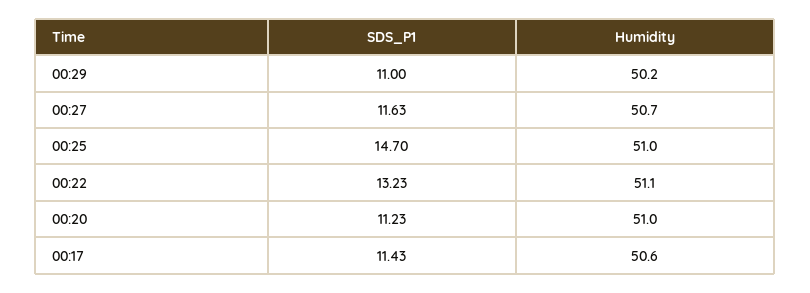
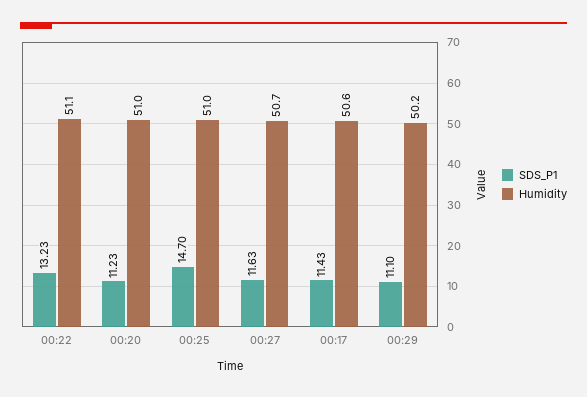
  {
    "SDS_P1": {
-     "00:29": 11,
+     "00:29": 11.1,
      "00:27": 11.63,
      "00:25": 14.7,
      "00:22": 13.23,
      "00:20": 11.23,
      "00:17": 11.43
    },
    "Humidity": {
      "00:29": 50.2,
      "00:27": 50.7,
      "00:25": 51,
      "00:22": 51.1,
      "00:20": 51,
      "00:17": 50.6
    }
  }

